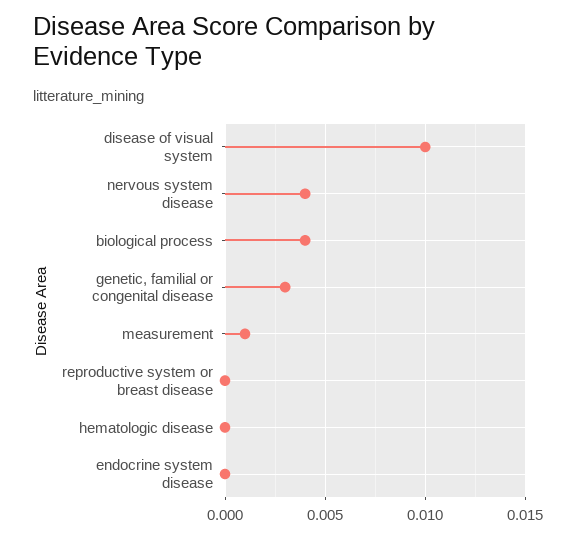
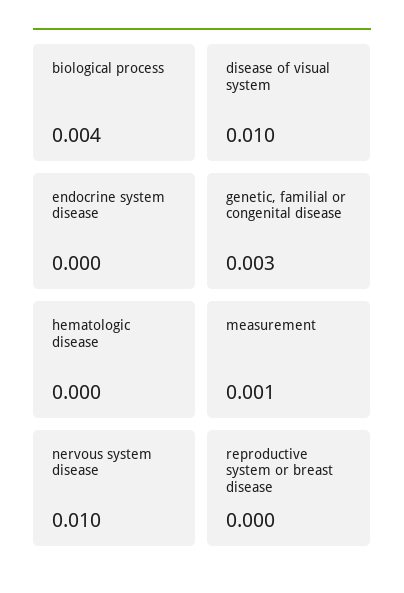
  {
    "disease of visual system": 0.01,
-   "nervous system disease": 0.004,
+   "nervous system disease": 0.01,
    "biological process": 0.004,
    "genetic, familial or congenital disease": 0.003,
    "measurement": 0.001,
    "reproductive system or breast disease": 0,
    "hematologic disease": 0,
    "endocrine system disease": 0
  }

